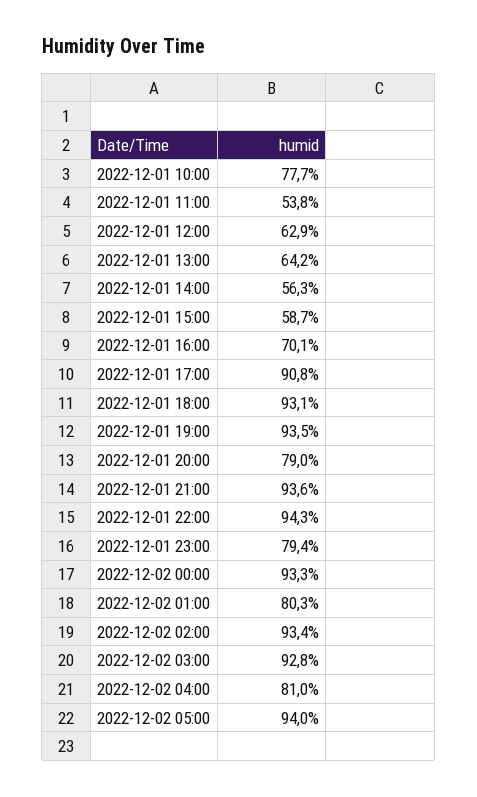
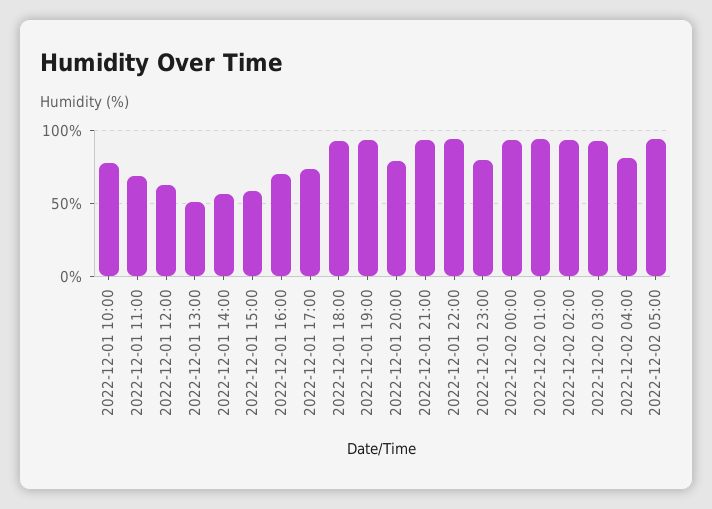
  {
    "2022-12-01 10:00": 77.7,
-   "2022-12-01 11:00": 53.8,
+   "2022-12-01 11:00": 70,
    "2022-12-01 12:00": 62.9,
-   "2022-12-01 13:00": 64.2,
+   "2022-12-01 13:00": 50,
    "2022-12-01 14:00": 56.3,
    "2022-12-01 15:00": 58.7,
    "2022-12-01 16:00": 70.1,
-   "2022-12-01 17:00": 90.8,
+   "2022-12-01 17:00": 75,
    "2022-12-01 18:00": 93.1,
    "2022-12-01 19:00": 93.5,
    "2022-12-01 20:00": 79,
    "2022-12-01 21:00": 93.6,
    "2022-12-01 22:00": 94.3,
    "2022-12-01 23:00": 79.4,
    "2022-12-02 00:00": 93.3,
-   "2022-12-02 01:00": 80.3,
+   "2022-12-02 01:00": 95,
    "2022-12-02 02:00": 93.4,
    "2022-12-02 03:00": 92.8,
    "2022-12-02 04:00": 81,
    "2022-12-02 05:00": 94
  }

